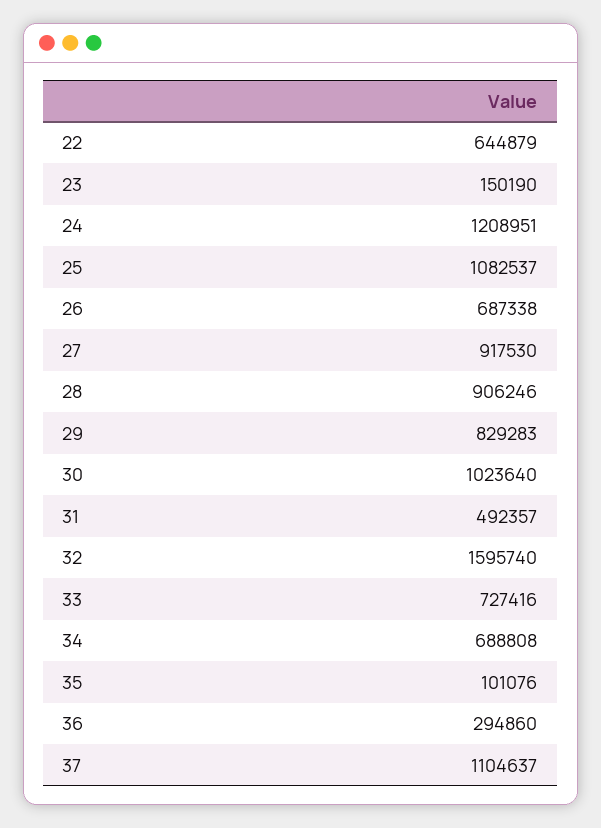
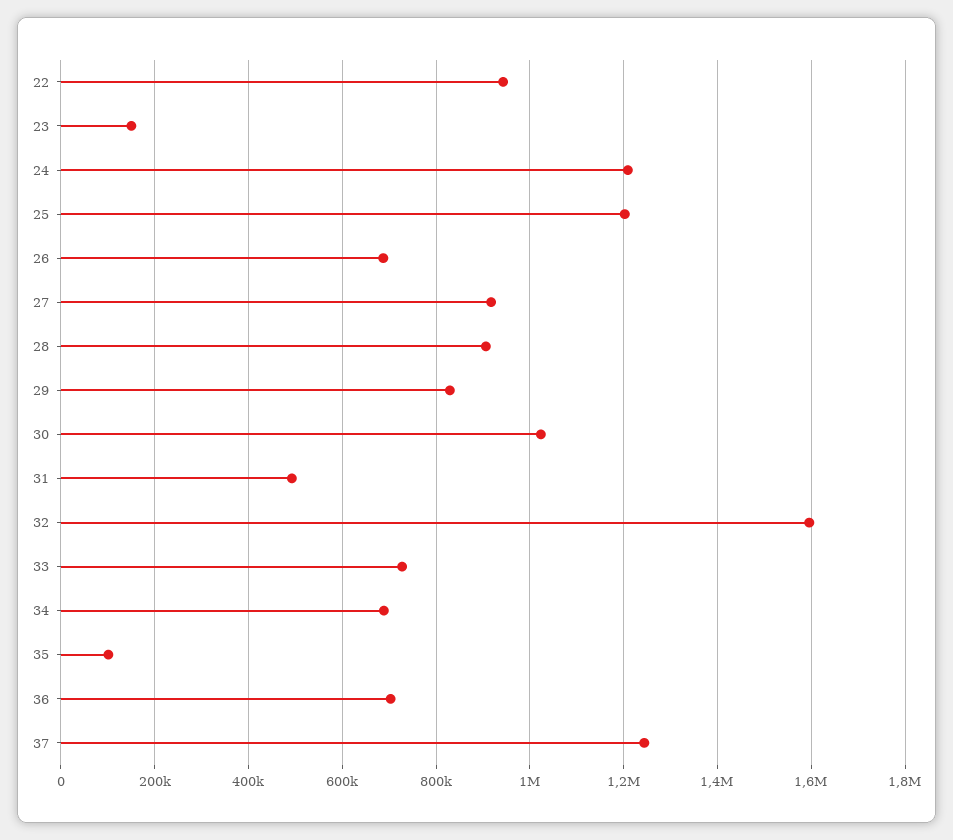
  {
-   "22": 644879,
+   "22": 940000,
    "23": 150190,
    "24": 1208951,
-   "25": 1082537,
+   "25": 1200000,
    "26": 687338,
    "27": 917530,
    "28": 906246,
    "29": 829283,
    "30": 1023640,
    "31": 492357,
    "32": 1595740,
    "33": 727416,
    "34": 688808,
    "35": 101076,
-   "36": 294860,
+   "36": 700000,
-   "37": 1104637
+   "37": 1240000
  }

